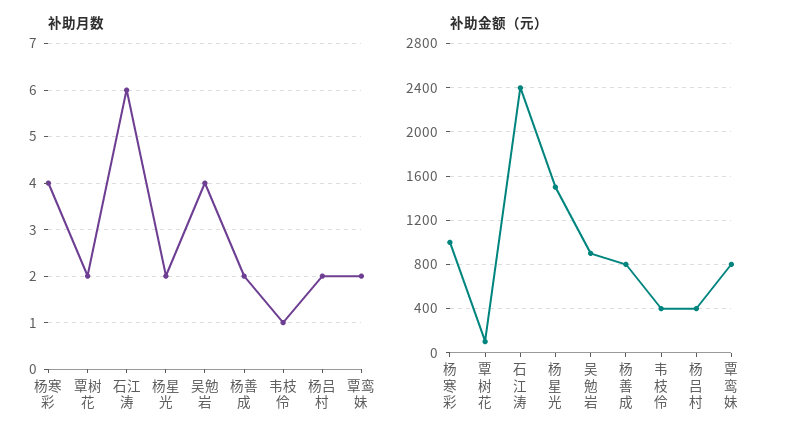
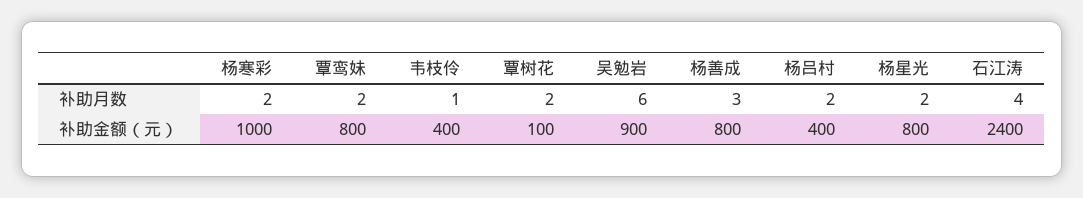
  {
    "补助月数": {
-     "杨寒彩": 4,
+     "杨寒彩": 2,
      "覃树花": 2,
-     "石江涛": 6,
+     "石江涛": 4,
      "杨星光": 2,
-     "吴勉岩": 4,
+     "吴勉岩": 6,
-     "杨善成": 2,
+     "杨善成": 3,
      "韦枝伶": 1,
      "杨吕村": 2,
      "覃鸾妹": 2
    },
    "补助金额（元）": {
      "杨寒彩": 1000,
      "覃树花": 100,
      "石江涛": 2400,
-     "杨星光": 1500,
+     "杨星光": 800,
      "吴勉岩": 900,
      "杨善成": 800,
      "韦枝伶": 400,
      "杨吕村": 400,
      "覃鸾妹": 800
    }
  }

